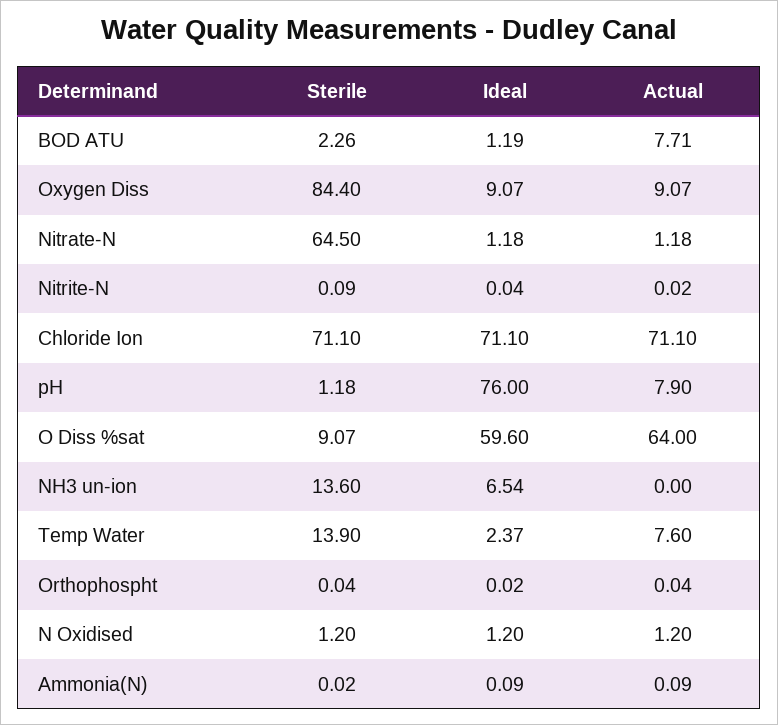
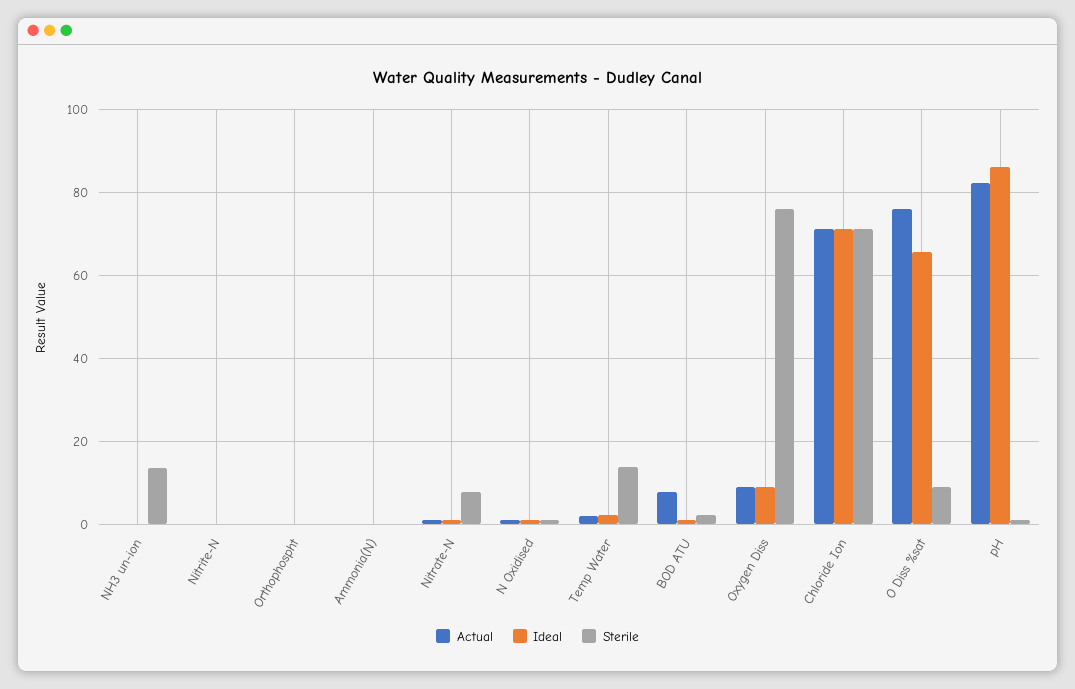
  {
    "Sterile": {
      "BOD ATU": 2.26,
-     "Oxygen Diss": 84.4,
+     "Oxygen Diss": 76,
-     "Nitrate-N": 64.5,
+     "Nitrate-N": 8,
      "Nitrite-N": 0.09,
      "Chloride Ion": 71.1,
      "pH": 1.18,
      "O Diss %sat": 9.07,
      "NH3 un-ion": 13.6,
      "Temp Water": 13.9,
      "Orthophospht": 0.04,
      "N Oxidised": 1.2,
      "Ammonia(N)": 0.02
    },
    "Ideal": {
      "BOD ATU": 1.19,
      "Oxygen Diss": 9.07,
      "Nitrate-N": 1.18,
      "Nitrite-N": 0.04,
      "Chloride Ion": 71.1,
-     "pH": 76,
+     "pH": 86,
-     "O Diss %sat": 59.6,
+     "O Diss %sat": 66,
-     "NH3 un-ion": 6.54,
+     "NH3 un-ion": 0,
      "Temp Water": 2.37,
      "Orthophospht": 0.02,
      "N Oxidised": 1.2,
      "Ammonia(N)": 0.09
    },
    "Actual": {
      "BOD ATU": 7.71,
      "Oxygen Diss": 9.07,
      "Nitrate-N": 1.18,
      "Nitrite-N": 0.02,
      "Chloride Ion": 71.1,
-     "pH": 7.9,
+     "pH": 82,
-     "O Diss %sat": 64,
+     "O Diss %sat": 76,
      "NH3 un-ion": 0,
-     "Temp Water": 7.6,
+     "Temp Water": 2,
      "Orthophospht": 0.04,
      "N Oxidised": 1.2,
      "Ammonia(N)": 0.09
    }
  }

